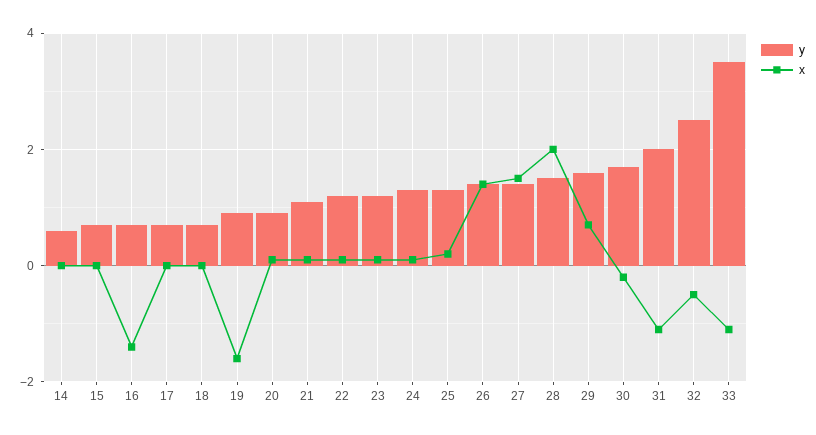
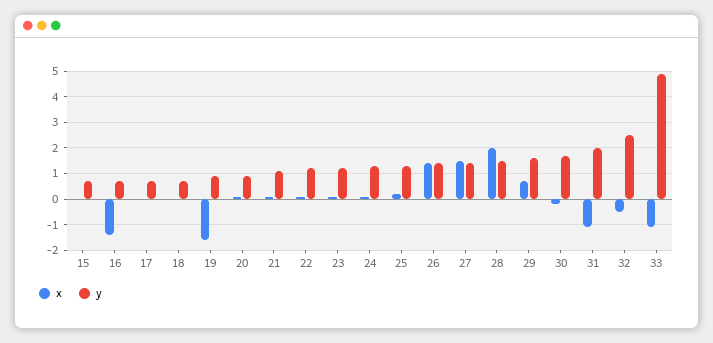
  {
    "y": {
-     "14": 0.5,
      "15": 0.5,
      "16": 0.5,
      "17": 0.5,
      "18": 0.5,
      "19": 1,
      "20": 1,
      "21": 1,
      "22": 1,
      "23": 1,
      "24": 1.5,
      "25": 1.5,
      "26": 1.5,
      "27": 1.5,
      "28": 1.5,
      "29": 1.5,
      "30": 1.5,
      "31": 2,
      "32": 2.5,
-     "33": 3.5
+     "33": 5
    },
    "x": {
-     "14": 0,
      "15": 0,
      "16": -1.5,
      "17": 0,
      "18": 0,
      "19": -1.5,
      "20": 0,
      "21": 0,
      "22": 0,
      "23": 0,
      "24": 0,
      "25": 0,
      "26": 1.5,
      "27": 1.5,
      "28": 2,
      "29": 0.5,
      "30": 0,
      "31": -1,
      "32": -0.5,
      "33": -1
    }
  }

